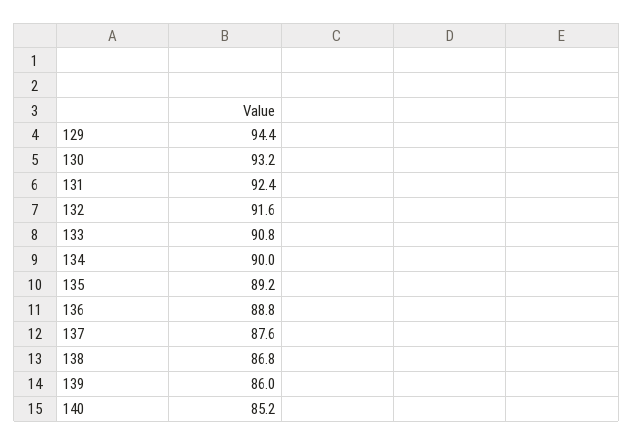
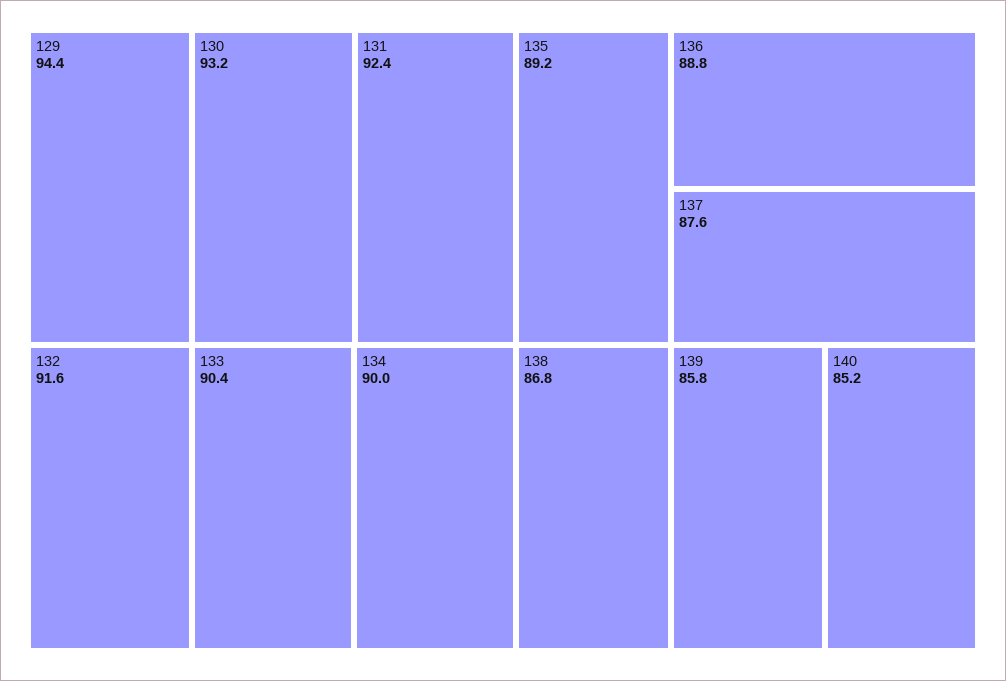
  {
    "129": 94.4,
    "130": 93.2,
    "131": 92.4,
    "132": 91.6,
-   "133": 90.8,
+   "133": 90.4,
    "134": 90,
    "135": 89.2,
    "136": 88.8,
    "137": 87.6,
    "138": 86.8,
-   "139": 86,
+   "139": 85.8,
    "140": 85.2
  }

